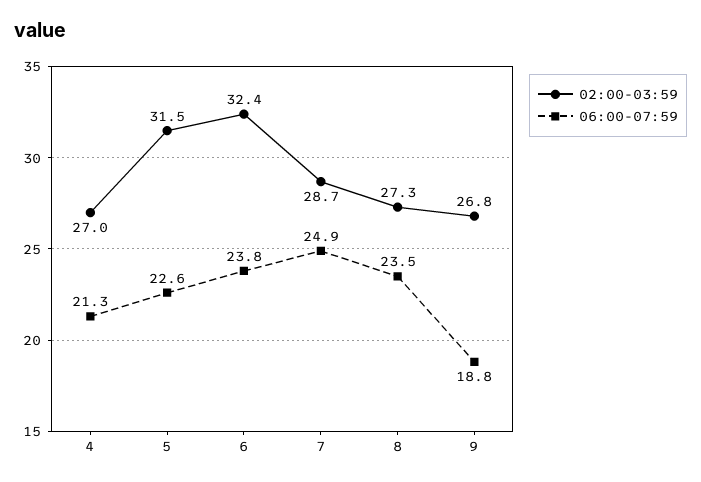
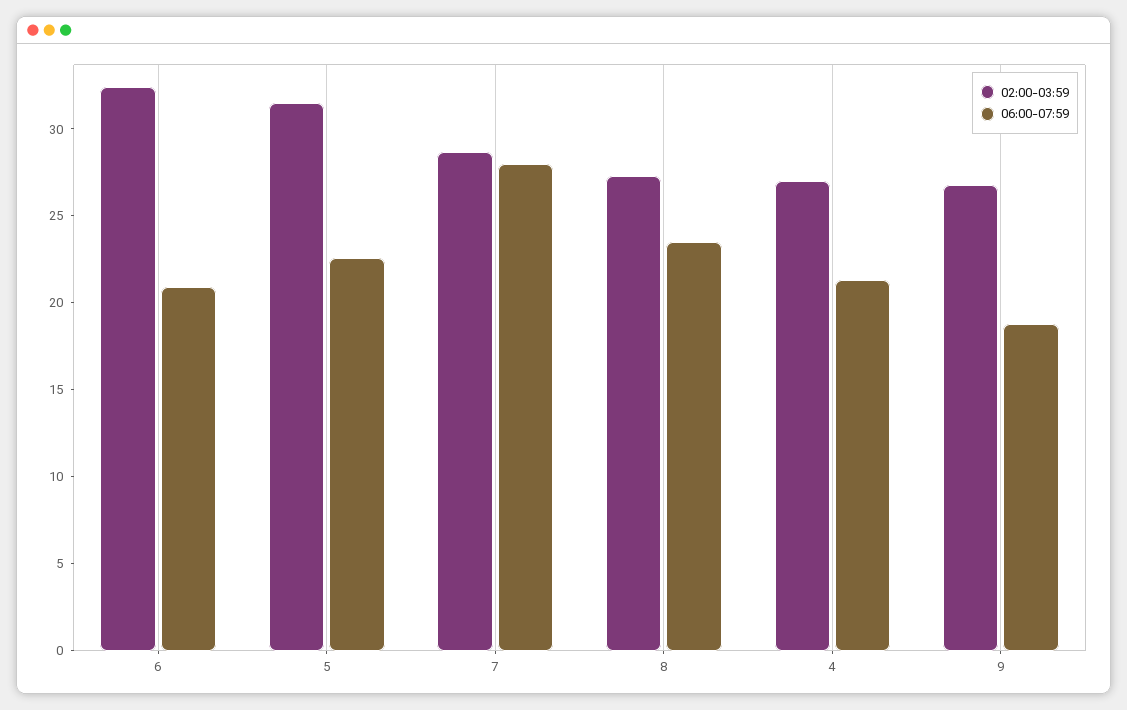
  {
    "02:00-03:59": {
      "4": 27,
      "5": 31.5,
      "6": 32.4,
      "7": 28.7,
      "8": 27.3,
      "9": 26.8
    },
    "06:00-07:59": {
      "4": 21.3,
      "5": 22.6,
-     "6": 23.8,
+     "6": 21,
-     "7": 24.9,
+     "7": 28,
      "8": 23.5,
      "9": 18.8
    }
  }

